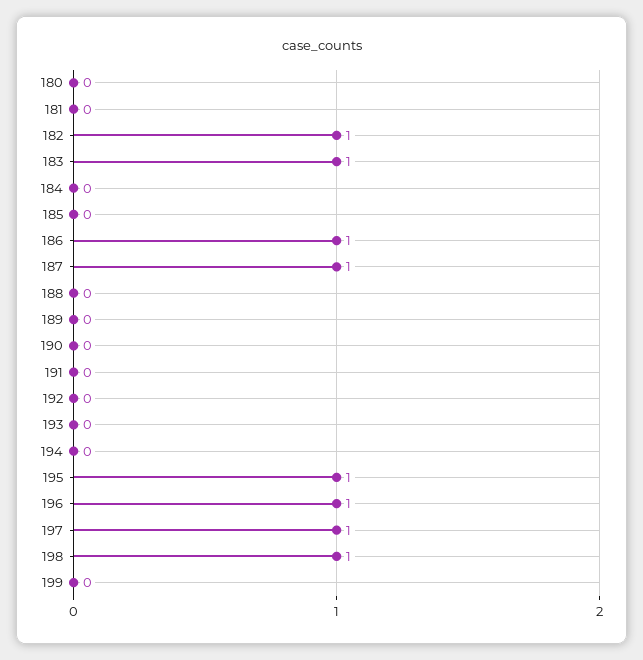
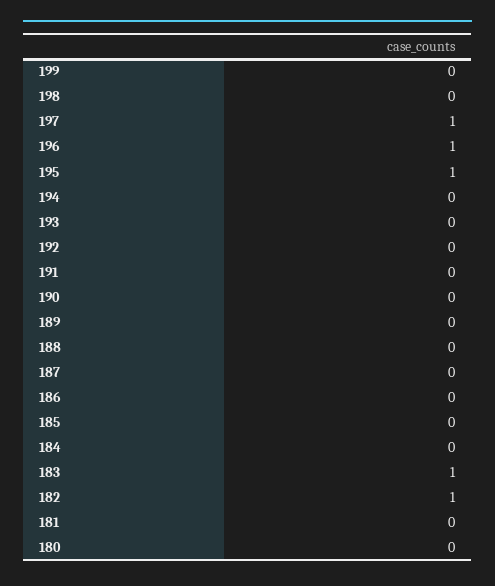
  {
    "180": 0,
    "181": 0,
    "182": 1,
    "183": 1,
    "184": 0,
    "185": 0,
-   "186": 1,
+   "186": 0,
-   "187": 1,
+   "187": 0,
    "188": 0,
    "189": 0,
    "190": 0,
    "191": 0,
    "192": 0,
    "193": 0,
    "194": 0,
    "195": 1,
    "196": 1,
    "197": 1,
-   "198": 1,
+   "198": 0,
    "199": 0
  }

